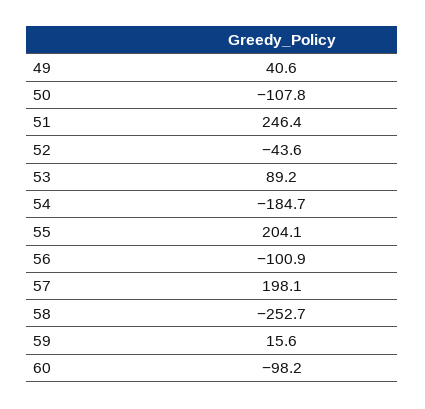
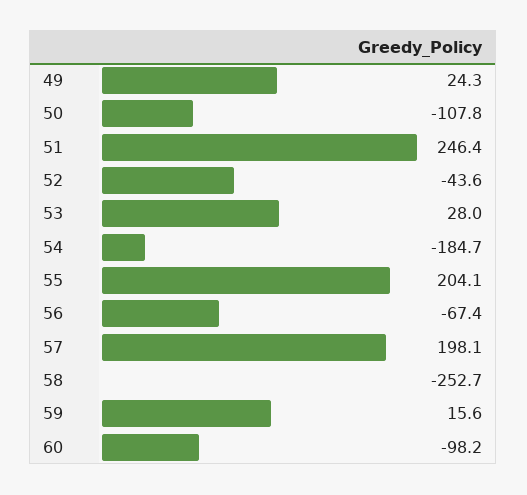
  {
-   "49": 40.6,
+   "49": 24.3,
    "50": -107.8,
    "51": 246.4,
    "52": -43.6,
-   "53": 89.2,
+   "53": 28,
    "54": -184.7,
    "55": 204.1,
-   "56": -100.9,
+   "56": -67.4,
    "57": 198.1,
    "58": -252.7,
    "59": 15.6,
    "60": -98.2
  }

